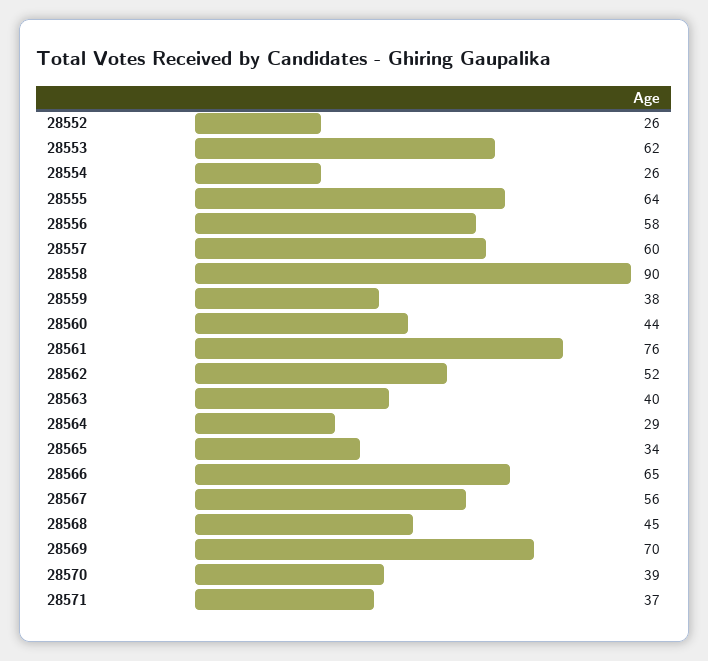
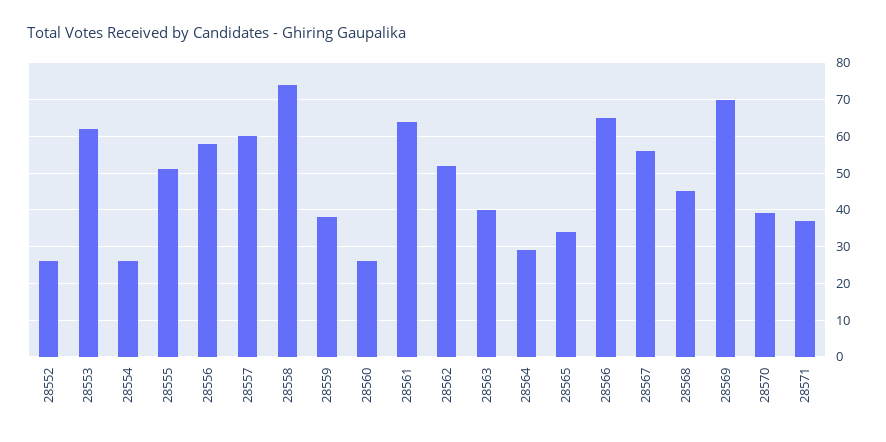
  {
    "28552": 26,
    "28553": 62,
    "28554": 26,
-   "28555": 64,
+   "28555": 50,
    "28556": 58,
    "28557": 60,
-   "28558": 90,
+   "28558": 75,
    "28559": 38,
-   "28560": 44,
+   "28560": 25,
-   "28561": 76,
+   "28561": 65,
    "28562": 52,
    "28563": 40,
    "28564": 29,
    "28565": 34,
    "28566": 65,
    "28567": 56,
    "28568": 45,
    "28569": 70,
    "28570": 39,
    "28571": 37
  }

